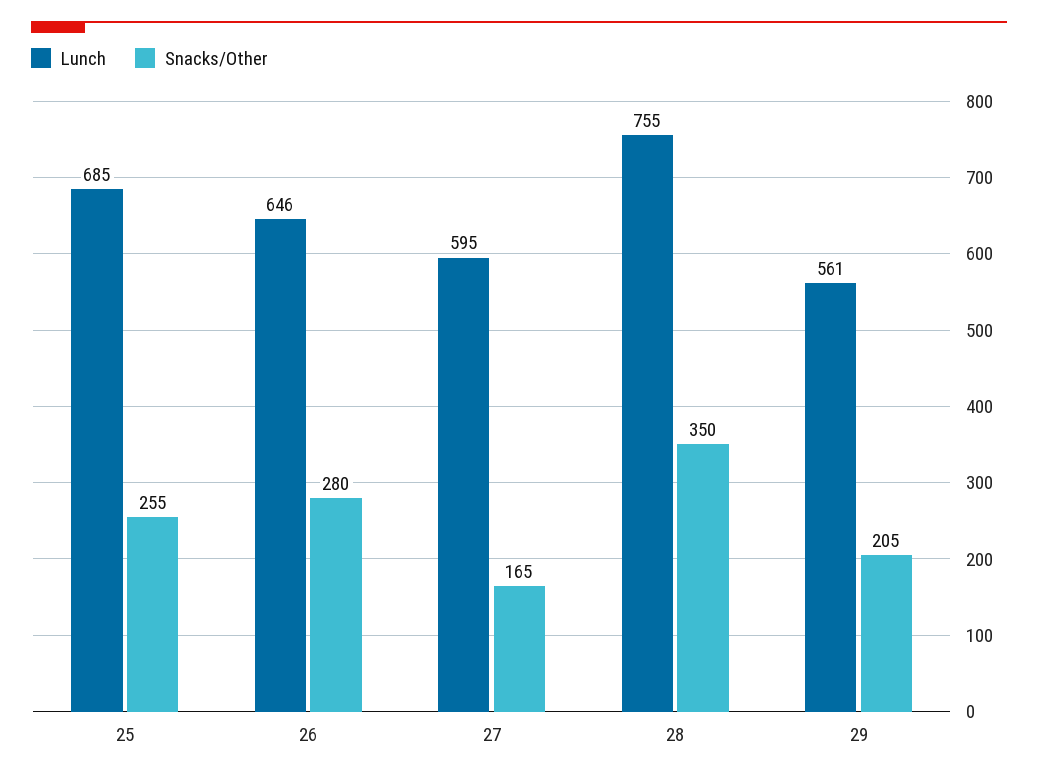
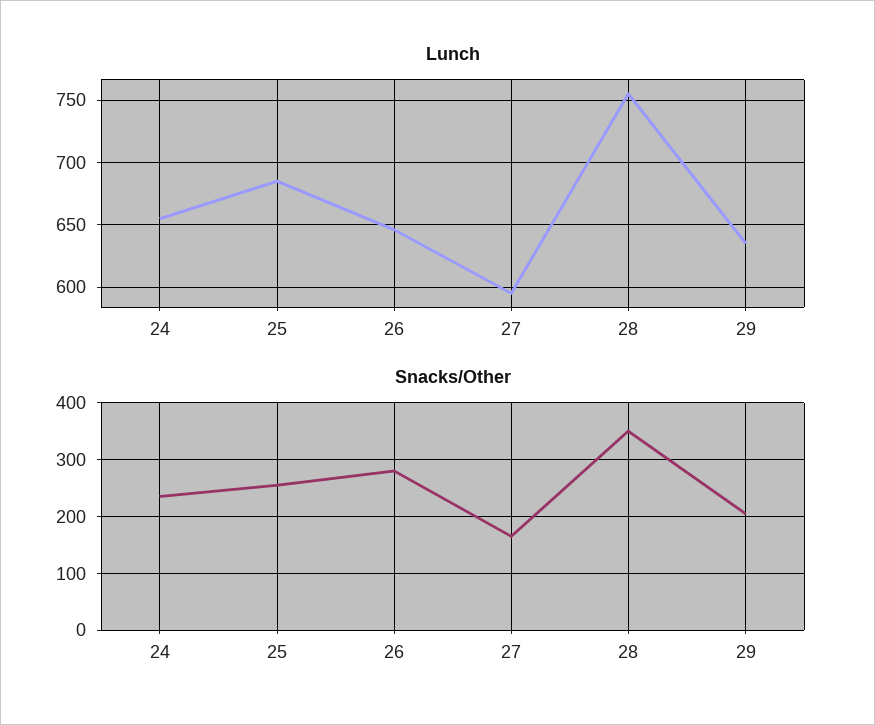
  {
    "Lunch": {
      "25": 685,
      "26": 646,
      "27": 595,
      "28": 755,
-     "29": 561
+     "29": 635,
+     "24": 655
    },
    "Snacks/Other": {
      "25": 255,
      "26": 280,
      "27": 165,
      "28": 350,
-     "29": 205
+     "29": 205,
+     "24": 240
    }
  }

